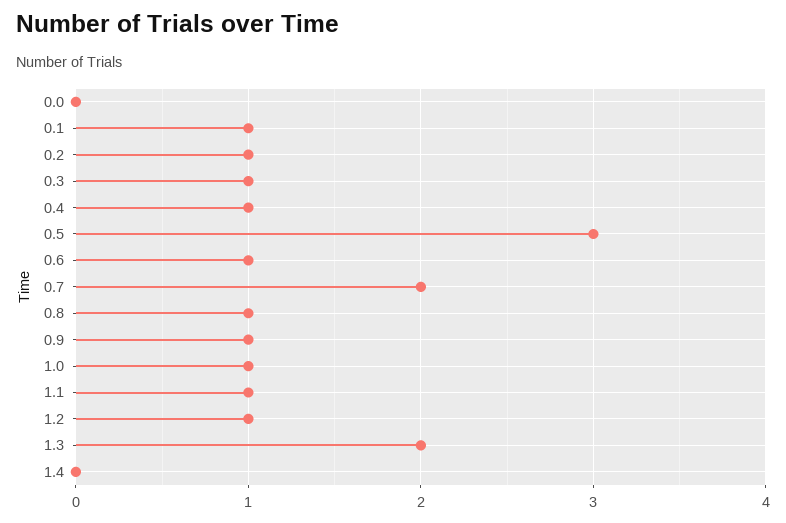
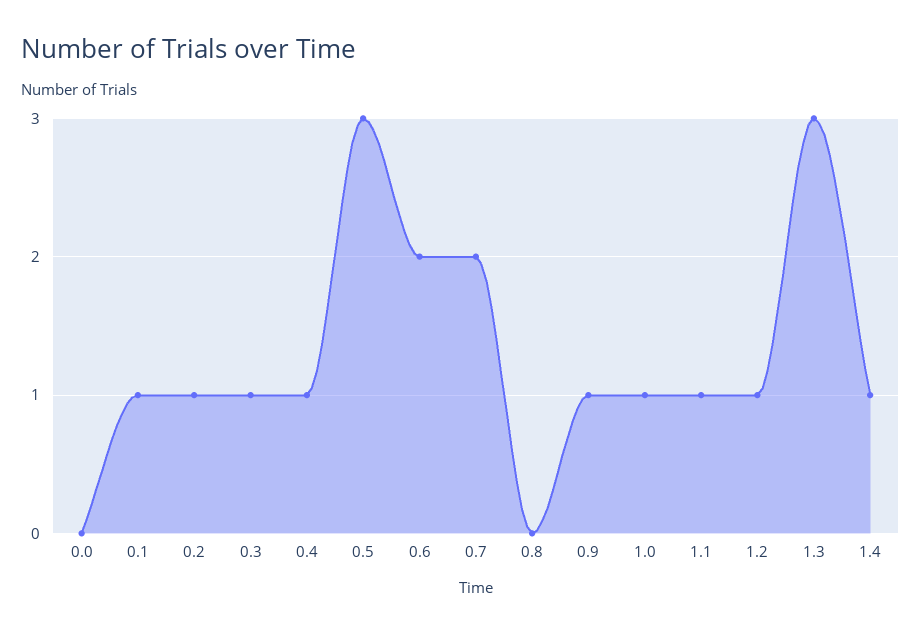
  {
    "0.0": 0,
    "0.1": 1,
    "0.2": 1,
    "0.3": 1,
    "0.4": 1,
    "0.5": 3,
-   "0.6": 1,
+   "0.6": 2,
    "0.7": 2,
-   "0.8": 1,
+   "0.8": 0,
    "0.9": 1,
    "1.0": 1,
    "1.1": 1,
    "1.2": 1,
-   "1.3": 2,
+   "1.3": 3,
-   "1.4": 0
+   "1.4": 1
  }

